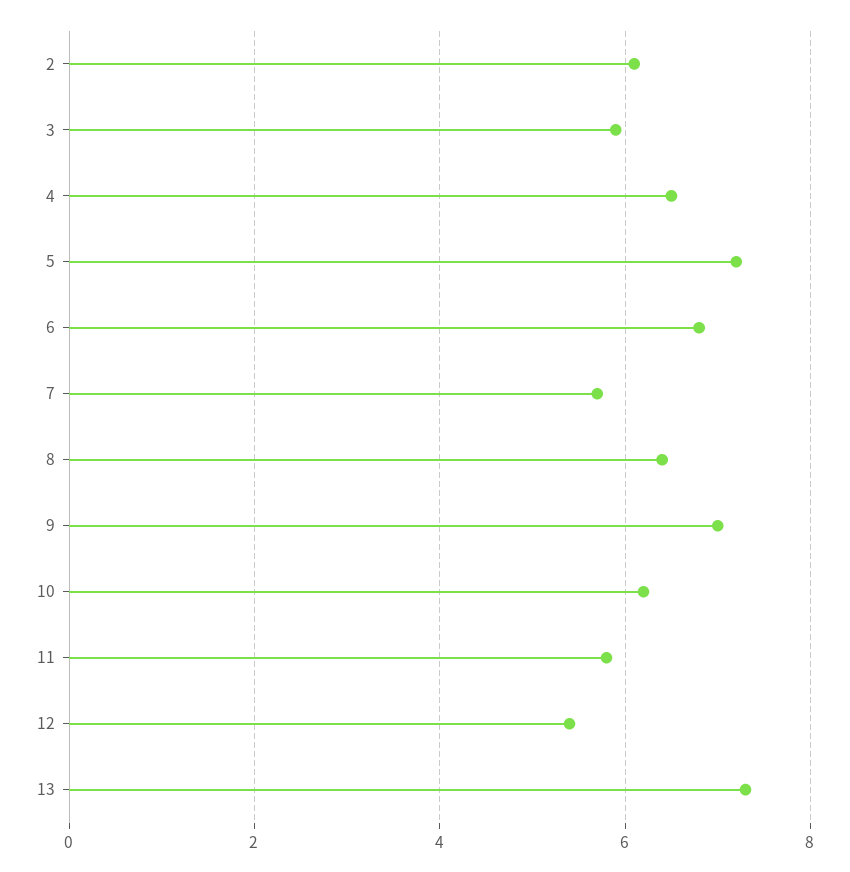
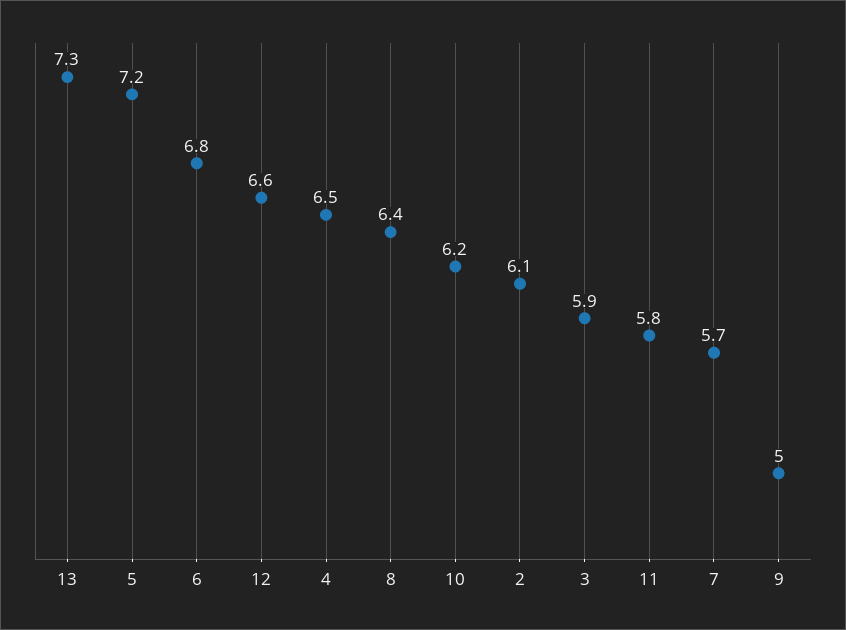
  {
    "2": 6.1,
    "3": 5.9,
    "4": 6.5,
    "5": 7.2,
    "6": 6.8,
    "7": 5.7,
    "8": 6.4,
-   "9": 7,
+   "9": 5,
    "10": 6.2,
    "11": 5.8,
-   "12": 5.5,
+   "12": 6.6,
    "13": 7.3
  }

